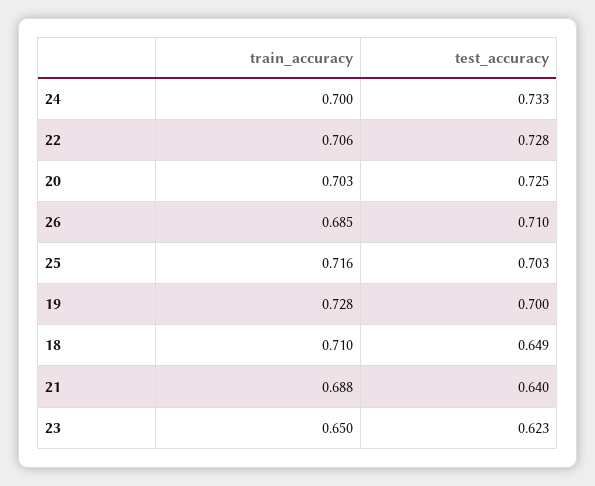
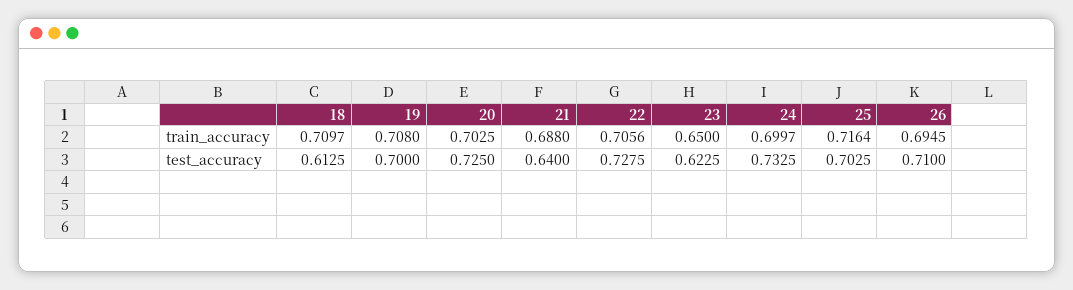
  {
    "train_accuracy": {
      "24": 0.6997,
      "22": 0.7056,
      "20": 0.7025,
-     "26": 0.685,
+     "26": 0.6945,
      "25": 0.7164,
-     "19": 0.728,
+     "19": 0.708,
      "18": 0.7097,
      "21": 0.688,
      "23": 0.65
    },
    "test_accuracy": {
      "24": 0.7325,
      "22": 0.7275,
      "20": 0.725,
      "26": 0.71,
      "25": 0.7025,
      "19": 0.7,
-     "18": 0.649,
+     "18": 0.6125,
      "21": 0.64,
      "23": 0.6225
    }
  }

